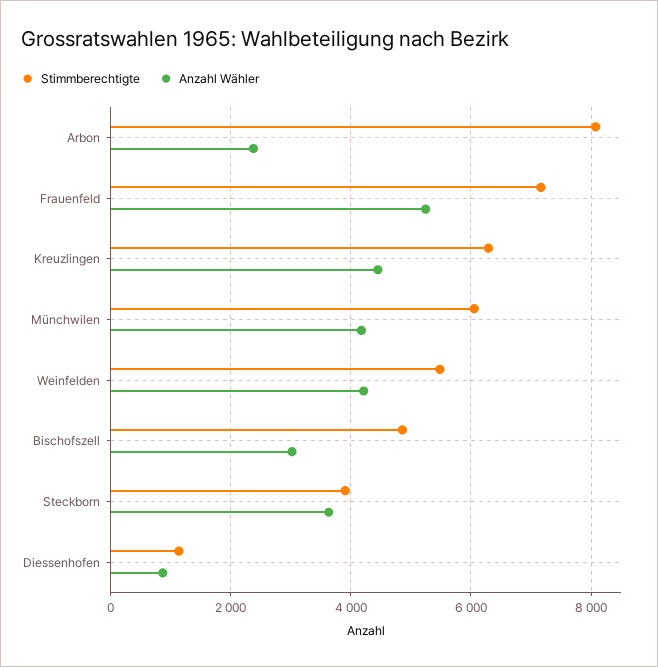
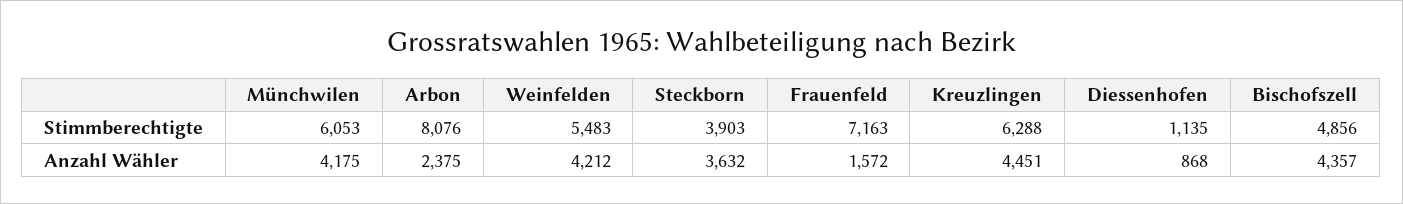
  {
    "Stimmberechtigte": {
      "Arbon": 8076,
      "Frauenfeld": 7163,
      "Kreuzlingen": 6288,
      "Münchwilen": 6053,
      "Weinfelden": 5483,
      "Bischofszell": 4856,
      "Steckborn": 3903,
      "Diessenhofen": 1135
    },
    "Anzahl Wähler": {
      "Arbon": 2375,
-     "Frauenfeld": 5200,
+     "Frauenfeld": 1572,
      "Kreuzlingen": 4451,
      "Münchwilen": 4175,
      "Weinfelden": 4212,
-     "Bischofszell": 3000,
+     "Bischofszell": 4357,
      "Steckborn": 3632,
      "Diessenhofen": 868
    }
  }

